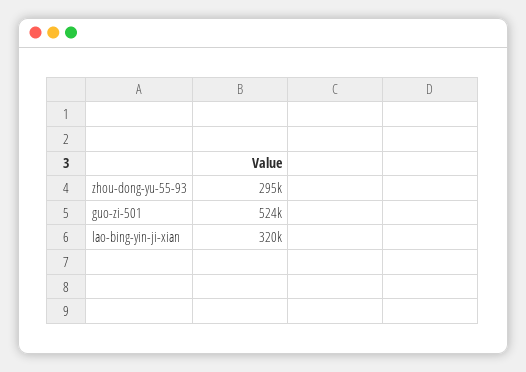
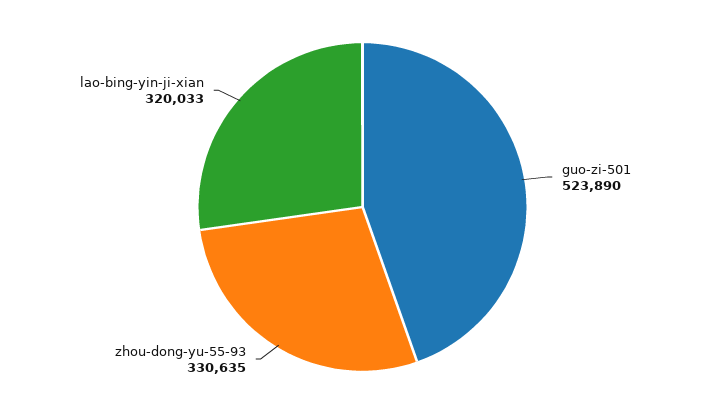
  {
-   "zhou-dong-yu-55-93": 295000,
+   "zhou-dong-yu-55-93": 330635,
    "guo-zi-501": 523890,
    "lao-bing-yin-ji-xian": 320033
  }

